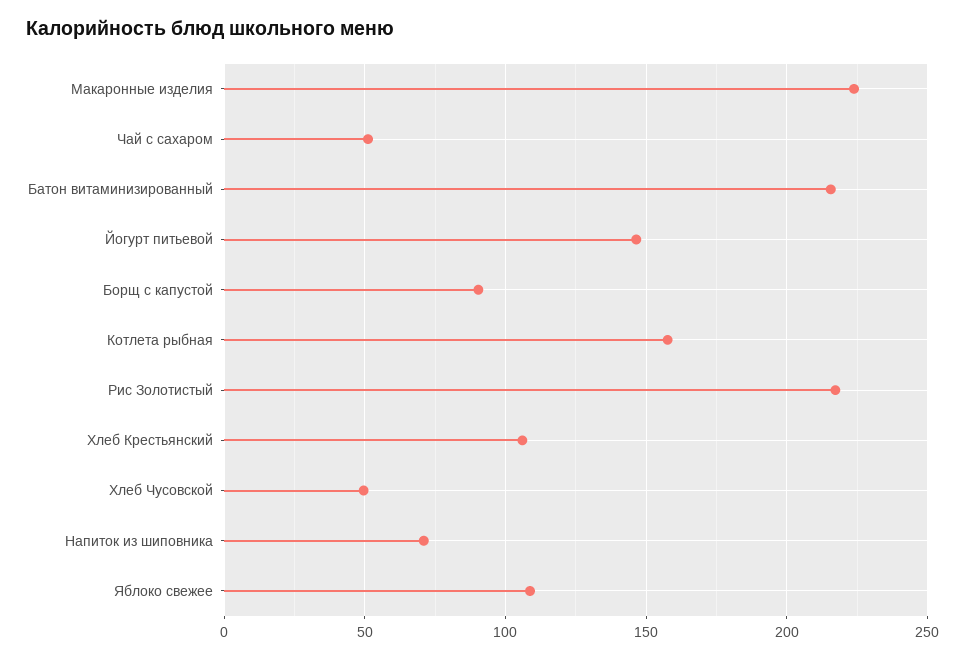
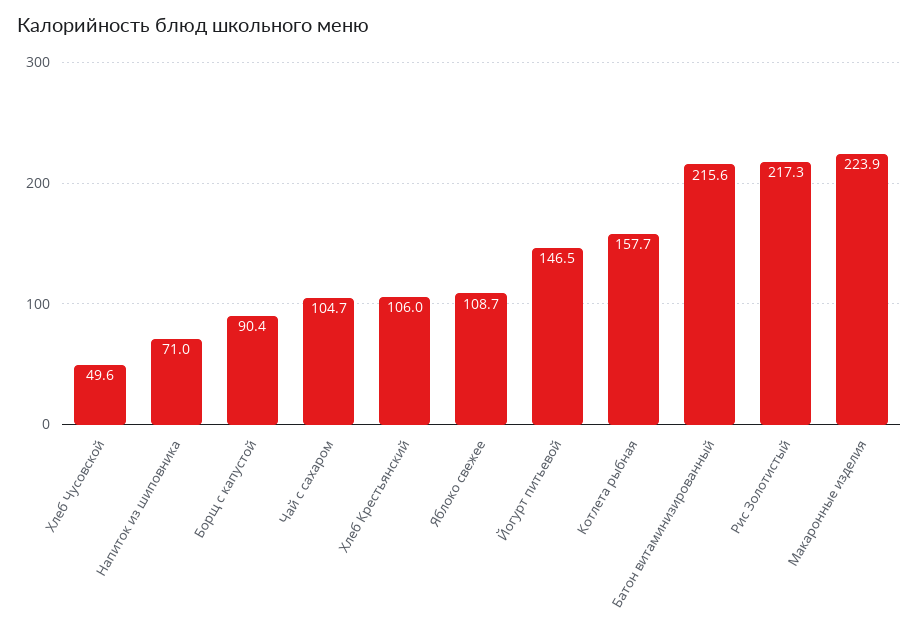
  {
    "Макаронные изделия": 223.9,
-   "Чай с сахаром": 50,
+   "Чай с сахаром": 104.7,
    "Батон витаминизированный": 215.6,
    "Йогурт питьевой": 146.5,
    "Борщ с капустой": 90.4,
    "Котлета рыбная": 157.7,
    "Рис Золотистый": 217.3,
    "Хлеб Крестьянский": 106,
    "Хлеб Чусовской": 49.6,
    "Напиток из шиповника": 71,
    "Яблоко свежее": 108.7
  }

